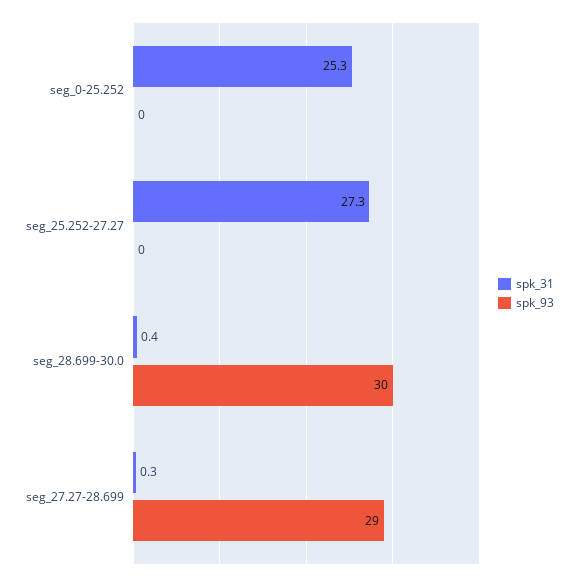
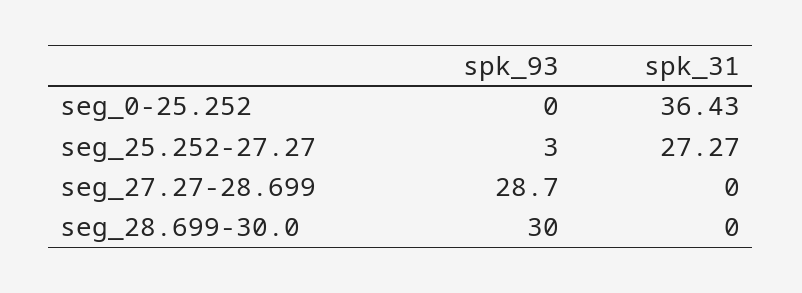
  {
    "spk_31": {
-     "seg_0-25.252": 25.3,
+     "seg_0-25.252": 36.43,
      "seg_25.252-27.27": 27.27,
-     "seg_28.699-30.0": 0.4,
+     "seg_28.699-30.0": 0,
-     "seg_27.27-28.699": 0.3
+     "seg_27.27-28.699": 0
    },
    "spk_93": {
      "seg_0-25.252": 0,
-     "seg_25.252-27.27": 0,
+     "seg_25.252-27.27": 3,
      "seg_28.699-30.0": 30,
      "seg_27.27-28.699": 28.7
    }
  }

